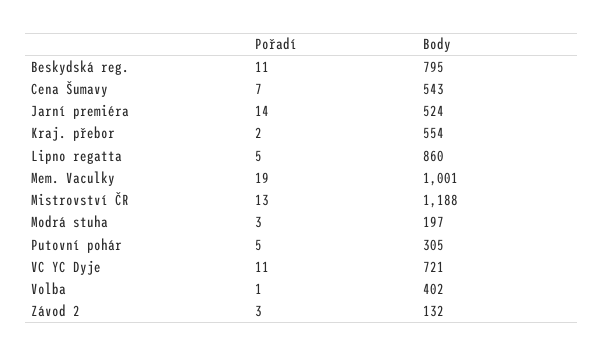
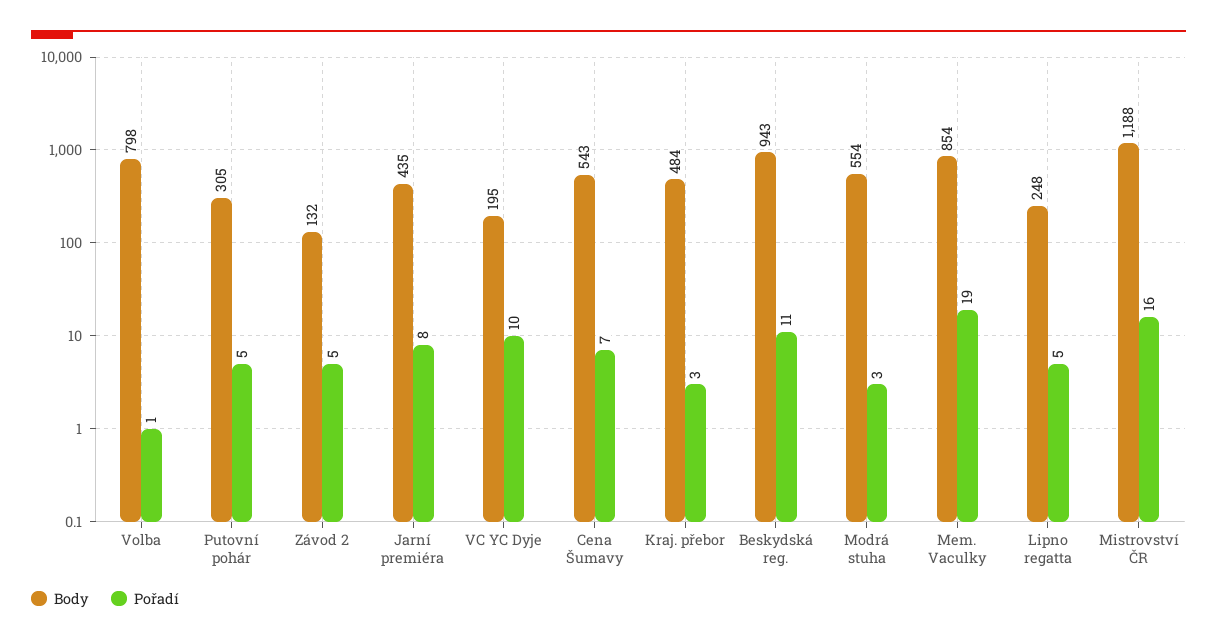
  {
    "Pořadí": {
      "Beskydská reg.": 11,
      "Cena Šumavy": 7,
-     "Jarní premiéra": 14,
+     "Jarní premiéra": 8,
-     "Kraj. přebor": 2,
+     "Kraj. přebor": 3,
      "Lipno regatta": 5,
      "Mem. Vaculky": 19,
-     "Mistrovství ČR": 13,
+     "Mistrovství ČR": 16,
      "Modrá stuha": 3,
      "Putovní pohár": 5,
-     "VC YC Dyje": 11,
+     "VC YC Dyje": 10,
      "Volba": 1,
-     "Závod 2": 3
+     "Závod 2": 5
    },
    "Body": {
-     "Beskydská reg.": 795,
+     "Beskydská reg.": 943,
      "Cena Šumavy": 543,
-     "Jarní premiéra": 524,
+     "Jarní premiéra": 435,
-     "Kraj. přebor": 554,
+     "Kraj. přebor": 484,
-     "Lipno regatta": 860,
+     "Lipno regatta": 248,
-     "Mem. Vaculky": 1001,
+     "Mem. Vaculky": 854,
      "Mistrovství ČR": 1188,
-     "Modrá stuha": 197,
+     "Modrá stuha": 554,
      "Putovní pohár": 305,
-     "VC YC Dyje": 721,
+     "VC YC Dyje": 195,
-     "Volba": 402,
+     "Volba": 798,
      "Závod 2": 132
    }
  }

